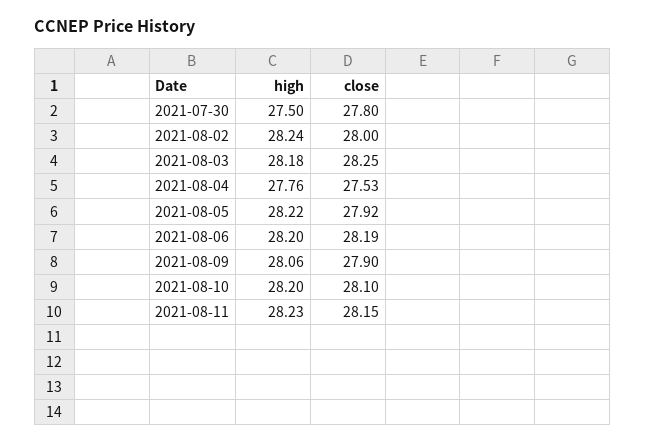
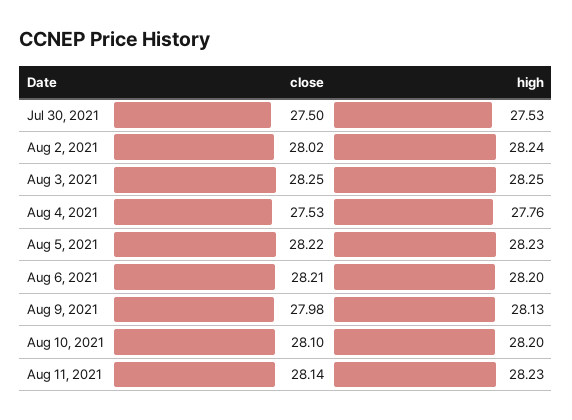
  {
    "high": {
-     "2021-07-30": 27.5,
+     "2021-07-30": 27.53,
      "2021-08-02": 28.24,
-     "2021-08-03": 28.18,
+     "2021-08-03": 28.25,
      "2021-08-04": 27.76,
-     "2021-08-05": 28.22,
+     "2021-08-05": 28.23,
      "2021-08-06": 28.2,
-     "2021-08-09": 28.06,
+     "2021-08-09": 28.13,
      "2021-08-10": 28.2,
      "2021-08-11": 28.23
    },
    "close": {
-     "2021-07-30": 27.8,
+     "2021-07-30": 27.5,
-     "2021-08-02": 28,
+     "2021-08-02": 28.02,
      "2021-08-03": 28.25,
      "2021-08-04": 27.53,
-     "2021-08-05": 27.92,
+     "2021-08-05": 28.22,
-     "2021-08-06": 28.19,
+     "2021-08-06": 28.21,
-     "2021-08-09": 27.9,
+     "2021-08-09": 27.98,
      "2021-08-10": 28.1,
-     "2021-08-11": 28.15
+     "2021-08-11": 28.14
    }
  }

